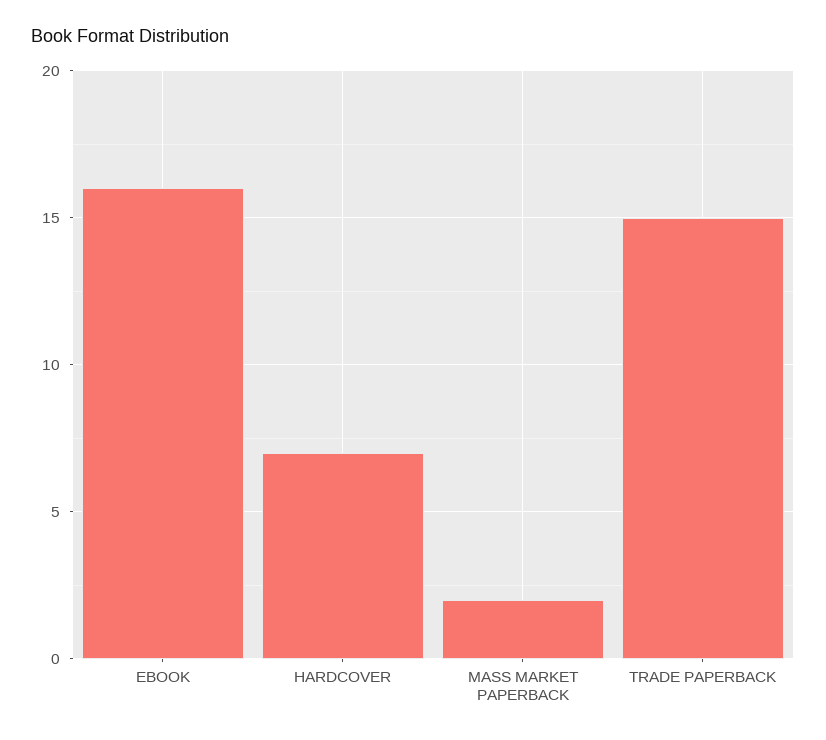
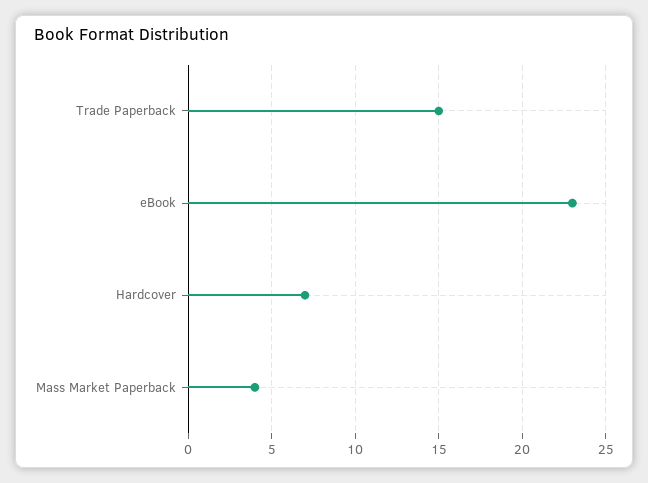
  {
-   "EBOOK": 16,
+   "EBOOK": 23,
    "HARDCOVER": 7,
-   "MASS MARKET PAPERBACK": 2,
+   "MASS MARKET PAPERBACK": 4,
    "TRADE PAPERBACK": 15
  }

